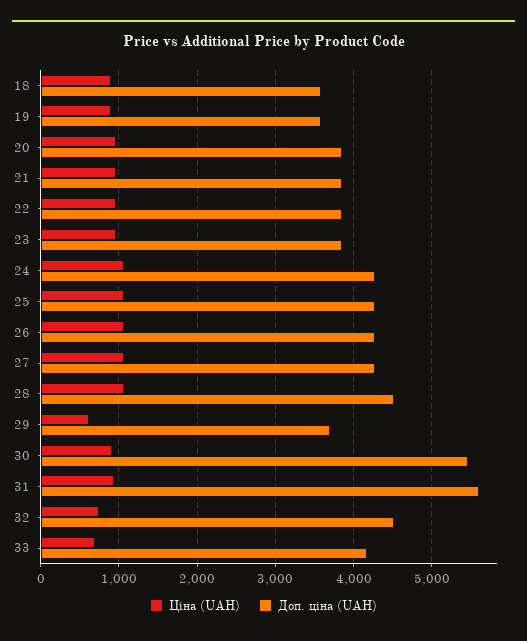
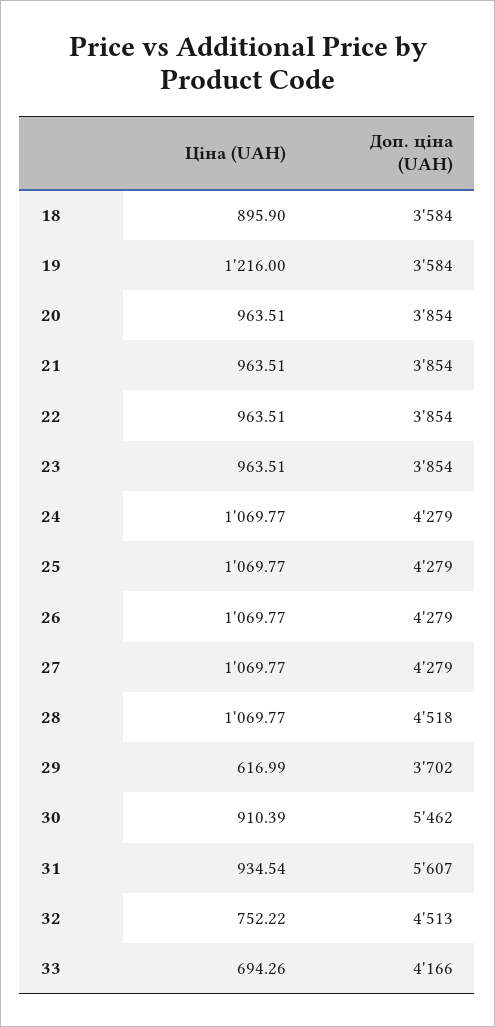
  {
    "Ціна (UAH)": {
      "18": 895.9,
-     "19": 900,
+     "19": 1216,
      "20": 963.51,
      "21": 963.51,
      "22": 963.51,
      "23": 963.51,
      "24": 1069.77,
      "25": 1069.77,
      "26": 1069.77,
      "27": 1069.77,
      "28": 1069.77,
      "29": 616.99,
      "30": 910.39,
      "31": 934.54,
      "32": 752.22,
      "33": 694.26
    },
    "Доп. ціна (UAH)": {
      "18": 3584,
      "19": 3584,
      "20": 3854,
      "21": 3854,
      "22": 3854,
      "23": 3854,
      "24": 4279,
      "25": 4279,
      "26": 4279,
      "27": 4279,
      "28": 4518,
      "29": 3702,
      "30": 5462,
      "31": 5607,
      "32": 4513,
      "33": 4166
    }
  }

